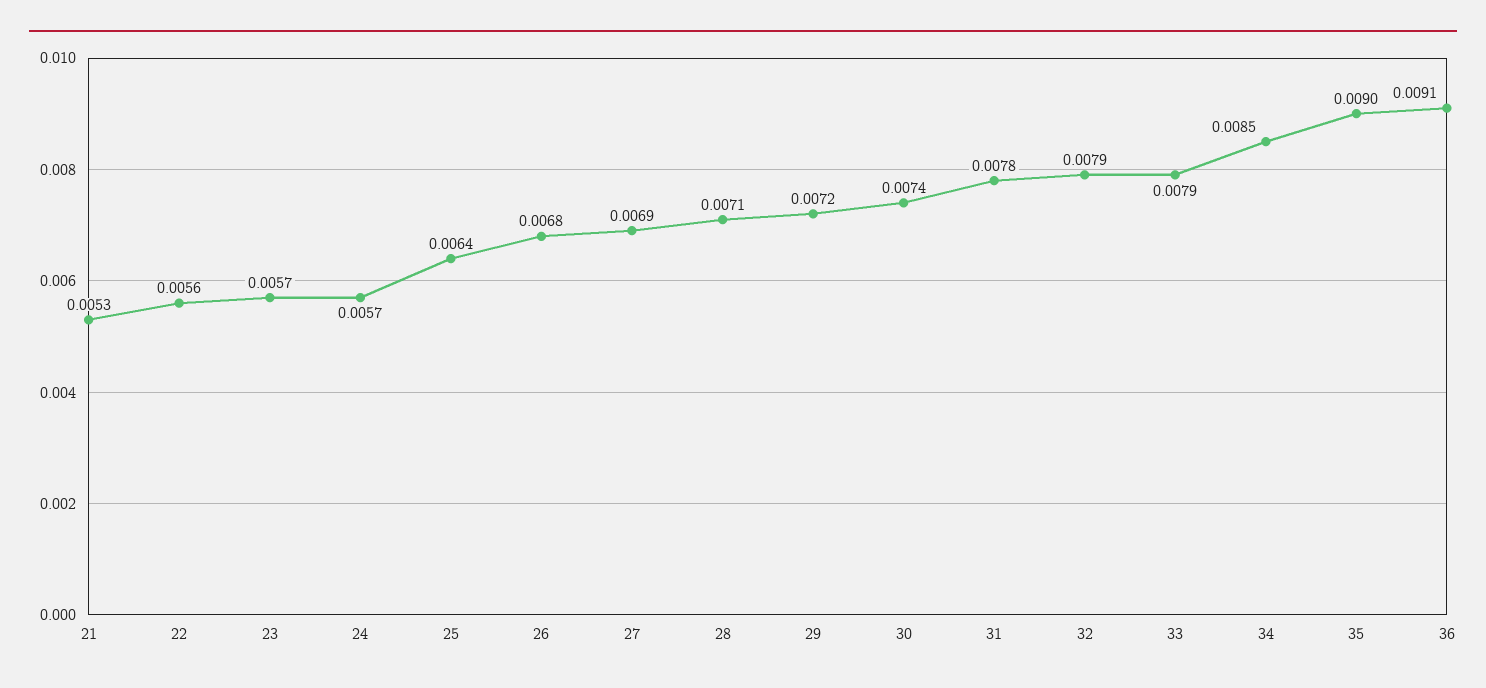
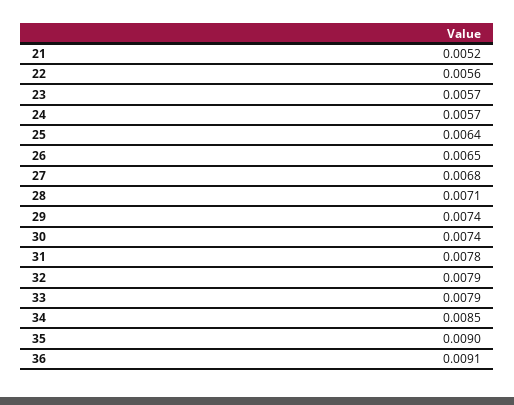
  {
-   "21": 0.0053,
+   "21": 0.0052,
    "22": 0.0056,
    "23": 0.0057,
    "24": 0.0057,
    "25": 0.0064,
-   "26": 0.0068,
+   "26": 0.0065,
-   "27": 0.0069,
+   "27": 0.0068,
    "28": 0.0071,
-   "29": 0.0072,
+   "29": 0.0074,
    "30": 0.0074,
    "31": 0.0078,
    "32": 0.0079,
    "33": 0.0079,
    "34": 0.0085,
    "35": 0.009,
    "36": 0.0091
  }

